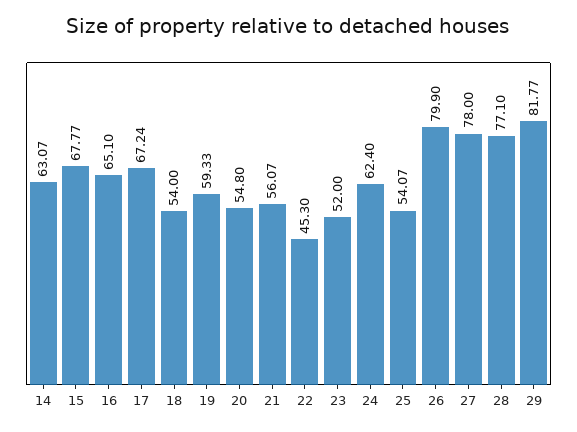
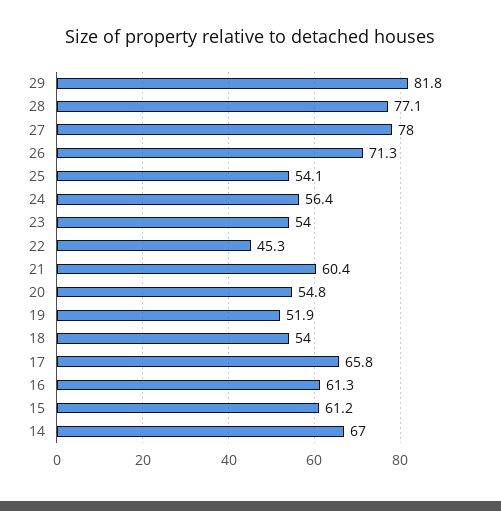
  {
-   "14": 63.07,
+   "14": 67,
-   "15": 67.77,
+   "15": 61.2,
-   "16": 65.1,
+   "16": 61.3,
-   "17": 67.24,
+   "17": 65.8,
    "18": 54,
-   "19": 59.33,
+   "19": 51.9,
    "20": 54.8,
-   "21": 56.07,
+   "21": 60.4,
    "22": 45.3,
-   "23": 52,
+   "23": 54,
-   "24": 62.4,
+   "24": 56.4,
    "25": 54.07,
-   "26": 79.9,
+   "26": 71.3,
    "27": 78,
    "28": 77.1,
    "29": 81.77
  }

